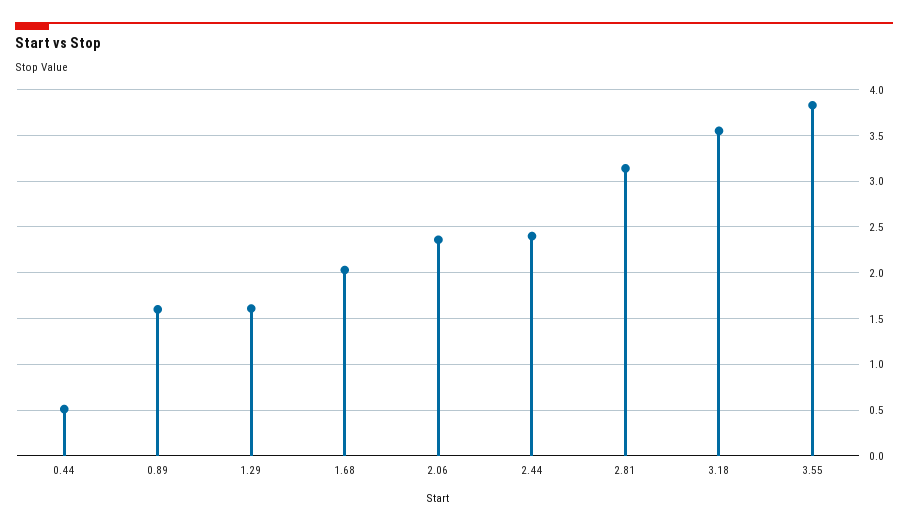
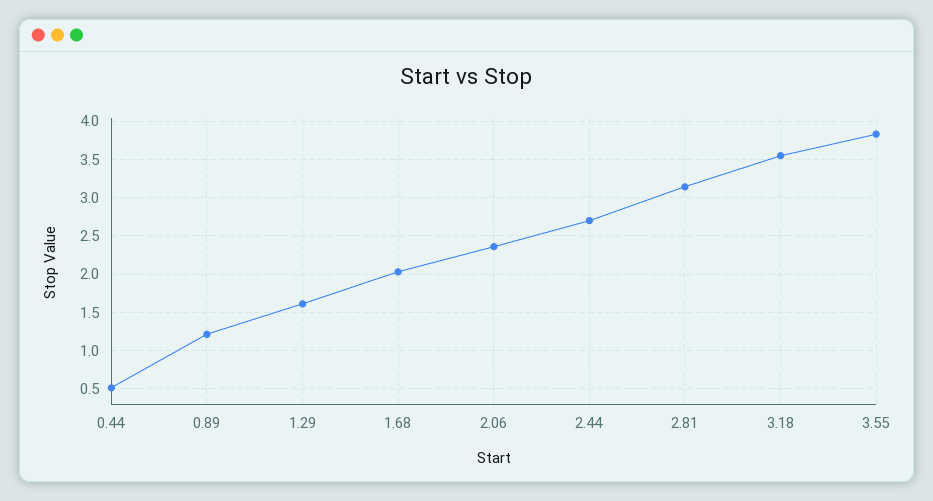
  {
    "0.44": 0.5,
-   "0.89": 1.6,
+   "0.89": 1.2,
    "1.29": 1.6,
    "1.68": 2,
    "2.06": 2.4,
-   "2.44": 2.4,
+   "2.44": 2.7,
    "2.81": 3.1,
    "3.18": 3.6,
    "3.55": 3.8
  }

